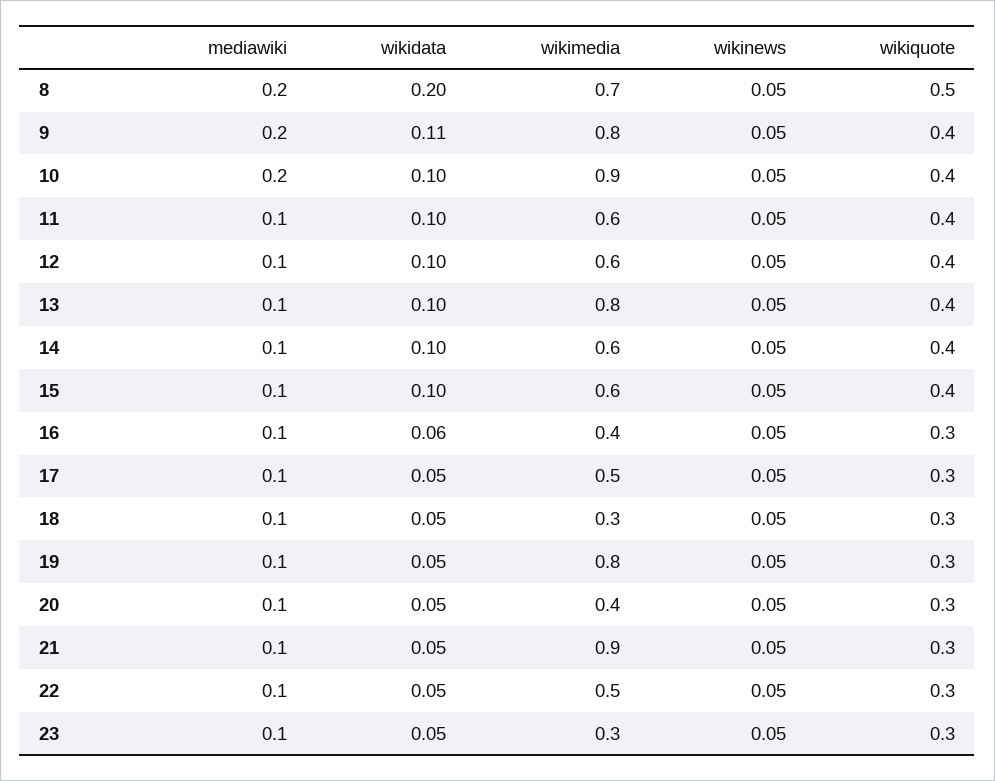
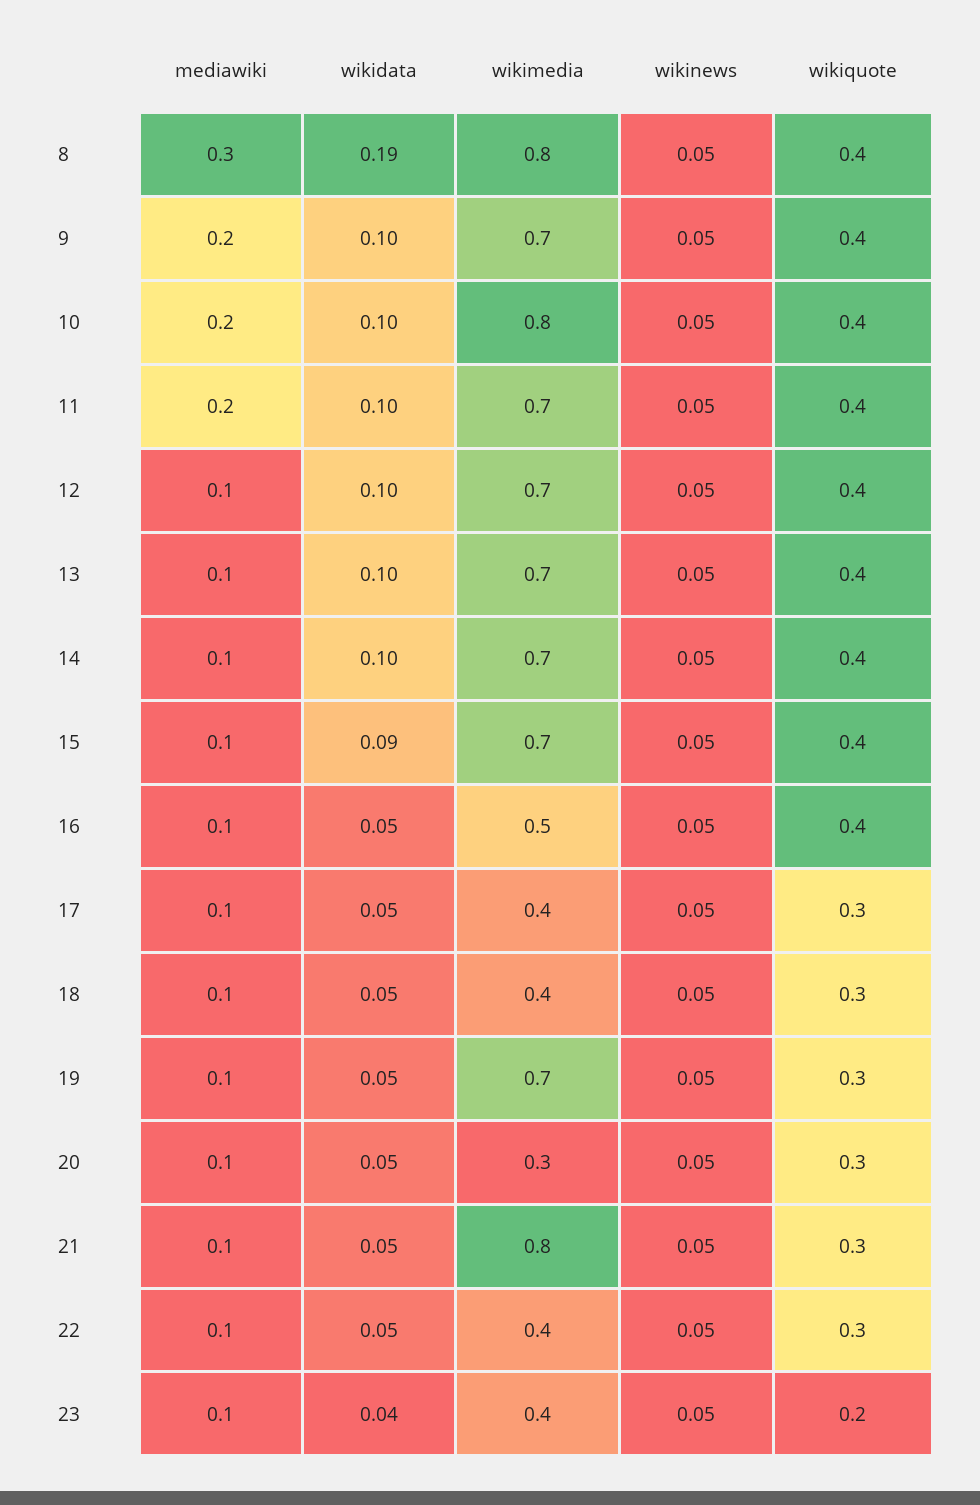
  {
    "mediawiki": {
-     "8": 0.2,
+     "8": 0.3,
      "9": 0.2,
      "10": 0.2,
-     "11": 0.1,
+     "11": 0.2,
      "12": 0.1,
      "13": 0.1,
      "14": 0.1,
      "15": 0.1,
      "16": 0.1,
      "17": 0.1,
      "18": 0.1,
      "19": 0.1,
      "20": 0.1,
      "21": 0.1,
      "22": 0.1,
      "23": 0.1
    },
    "wikidata": {
-     "8": 0.2,
+     "8": 0.19,
-     "9": 0.11,
+     "9": 0.1,
      "10": 0.1,
      "11": 0.1,
      "12": 0.1,
      "13": 0.1,
      "14": 0.1,
-     "15": 0.1,
+     "15": 0.09,
-     "16": 0.06,
+     "16": 0.05,
      "17": 0.05,
      "18": 0.05,
      "19": 0.05,
      "20": 0.05,
      "21": 0.05,
      "22": 0.05,
-     "23": 0.05
+     "23": 0.04
    },
    "wikimedia": {
-     "8": 0.7,
+     "8": 0.8,
-     "9": 0.8,
+     "9": 0.7,
-     "10": 0.9,
+     "10": 0.8,
-     "11": 0.6,
+     "11": 0.7,
-     "12": 0.6,
+     "12": 0.7,
-     "13": 0.8,
+     "13": 0.7,
-     "14": 0.6,
+     "14": 0.7,
-     "15": 0.6,
+     "15": 0.7,
-     "16": 0.4,
+     "16": 0.5,
-     "17": 0.5,
+     "17": 0.4,
-     "18": 0.3,
+     "18": 0.4,
-     "19": 0.8,
+     "19": 0.7,
-     "20": 0.4,
+     "20": 0.3,
-     "21": 0.9,
+     "21": 0.8,
-     "22": 0.5,
+     "22": 0.4,
-     "23": 0.3
+     "23": 0.4
    },
    "wikinews": {
      "8": 0.05,
      "9": 0.05,
      "10": 0.05,
      "11": 0.05,
      "12": 0.05,
      "13": 0.05,
      "14": 0.05,
      "15": 0.05,
      "16": 0.05,
      "17": 0.05,
      "18": 0.05,
      "19": 0.05,
      "20": 0.05,
      "21": 0.05,
      "22": 0.05,
      "23": 0.05
    },
    "wikiquote": {
-     "8": 0.5,
+     "8": 0.4,
      "9": 0.4,
      "10": 0.4,
      "11": 0.4,
      "12": 0.4,
      "13": 0.4,
      "14": 0.4,
      "15": 0.4,
-     "16": 0.3,
+     "16": 0.4,
      "17": 0.3,
      "18": 0.3,
      "19": 0.3,
      "20": 0.3,
      "21": 0.3,
      "22": 0.3,
-     "23": 0.3
+     "23": 0.2
    }
  }

